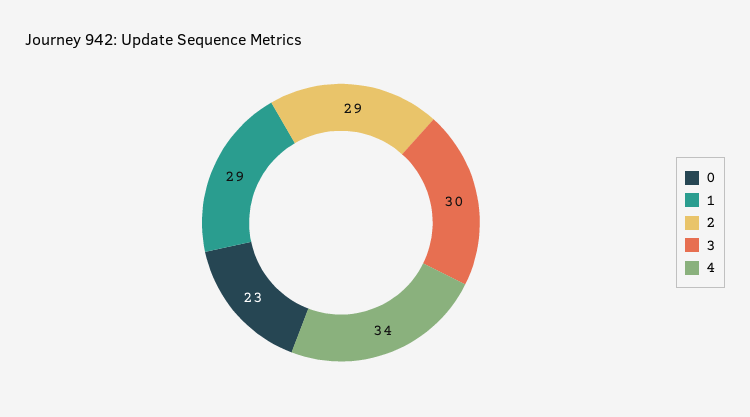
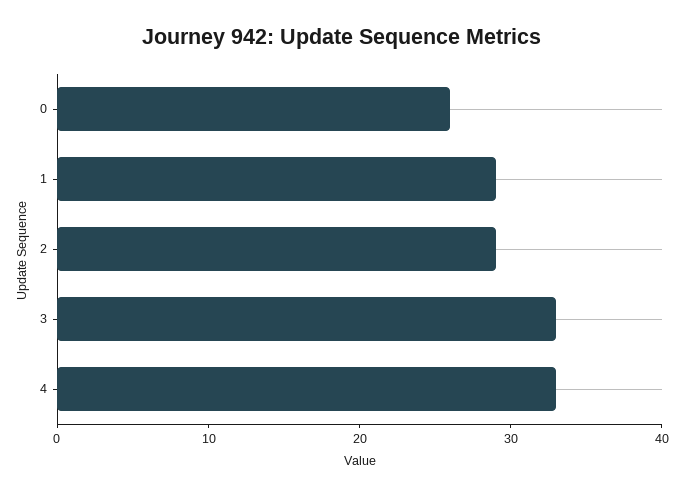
  {
-   "0": 23,
+   "0": 26,
    "1": 29,
    "2": 29,
-   "3": 30,
+   "3": 33,
-   "4": 34
+   "4": 33
  }

